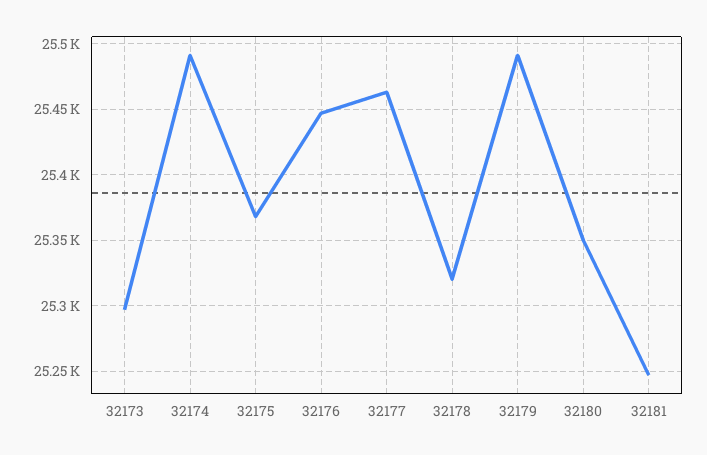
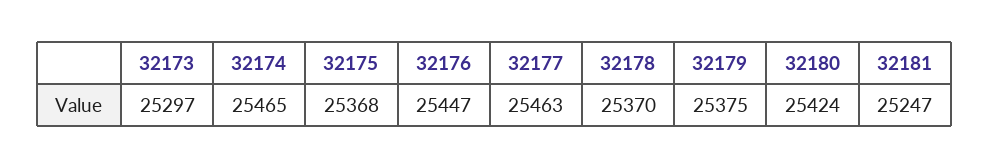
  {
    "32173": 25297,
-   "32174": 25490,
+   "32174": 25465,
    "32175": 25368,
    "32176": 25447,
    "32177": 25463,
-   "32178": 25320,
+   "32178": 25370,
-   "32179": 25490,
+   "32179": 25375,
-   "32180": 25350,
+   "32180": 25424,
    "32181": 25247
  }

